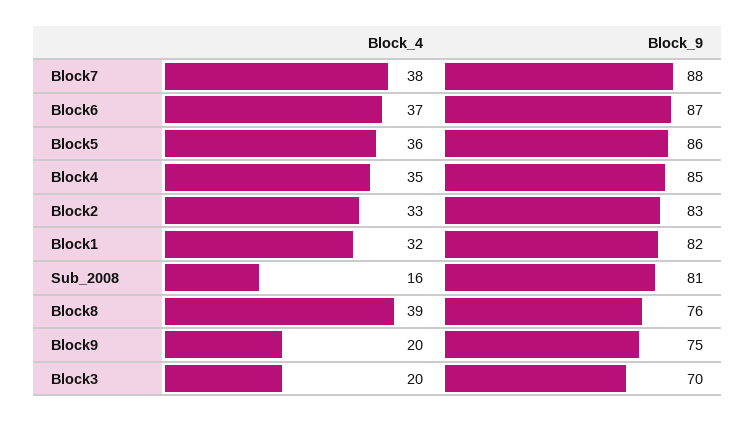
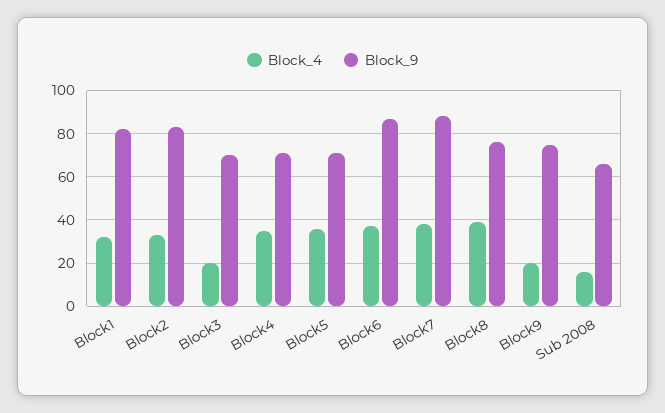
  {
    "Block_4": {
      "Block7": 38,
      "Block6": 37,
      "Block5": 36,
      "Block4": 35,
      "Block2": 33,
      "Block1": 32,
      "Sub_2008": 16,
      "Block8": 39,
      "Block9": 20,
      "Block3": 20
    },
    "Block_9": {
      "Block7": 88,
      "Block6": 87,
-     "Block5": 86,
+     "Block5": 70,
-     "Block4": 85,
+     "Block4": 70,
      "Block2": 83,
      "Block1": 82,
-     "Sub_2008": 81,
+     "Sub_2008": 65,
      "Block8": 76,
      "Block9": 75,
      "Block3": 70
    }
  }

